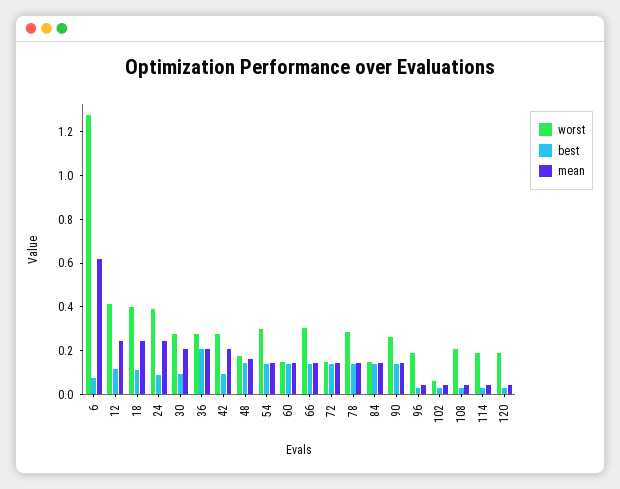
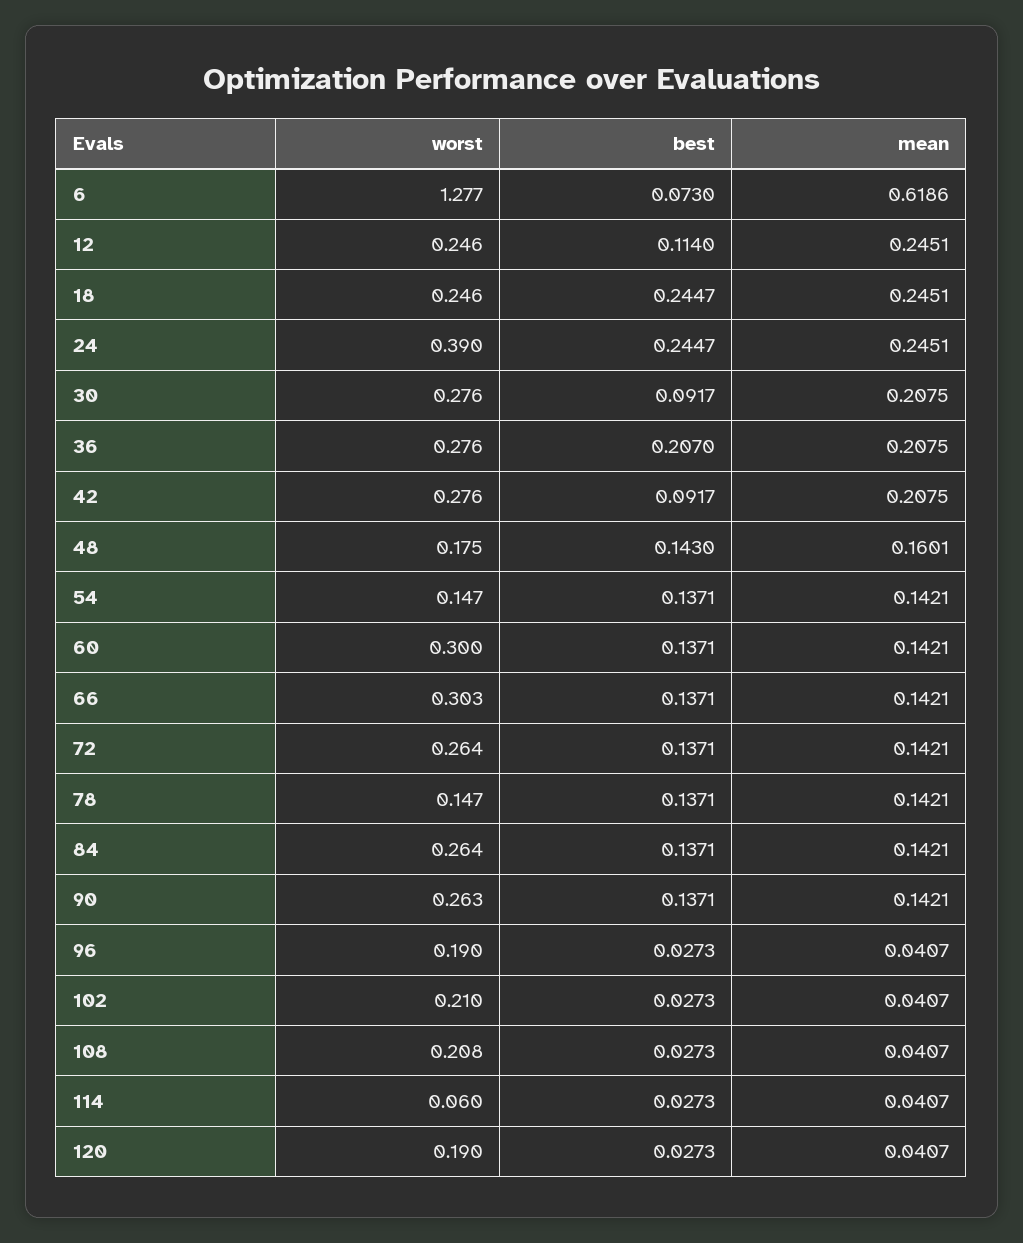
  {
    "worst": {
      "6": 1.277,
-     "12": 0.4,
+     "12": 0.246,
-     "18": 0.4,
+     "18": 0.246,
      "24": 0.39,
      "30": 0.276,
      "36": 0.276,
      "42": 0.276,
      "48": 0.175,
-     "54": 0.3,
+     "54": 0.147,
-     "60": 0.15,
+     "60": 0.3,
      "66": 0.303,
-     "72": 0.15,
+     "72": 0.264,
-     "78": 0.3,
+     "78": 0.147,
-     "84": 0.15,
+     "84": 0.264,
      "90": 0.263,
      "96": 0.19,
-     "102": 0.05,
+     "102": 0.21,
      "108": 0.208,
-     "114": 0.2,
+     "114": 0.06,
      "120": 0.19
    },
    "best": {
      "6": 0.073,
      "12": 0.114,
-     "18": 0.1,
+     "18": 0.2447,
-     "24": 0.1,
+     "24": 0.2447,
      "30": 0.0917,
      "36": 0.207,
      "42": 0.0917,
      "48": 0.143,
      "54": 0.1371,
      "60": 0.1371,
      "66": 0.1371,
      "72": 0.1371,
      "78": 0.1371,
      "84": 0.1371,
      "90": 0.1371,
      "96": 0.0273,
      "102": 0.0273,
      "108": 0.0273,
      "114": 0.0273,
      "120": 0.0273
    },
    "mean": {
      "6": 0.6186,
      "12": 0.2451,
      "18": 0.2451,
      "24": 0.2451,
      "30": 0.2075,
      "36": 0.2075,
      "42": 0.2075,
      "48": 0.1601,
      "54": 0.1421,
      "60": 0.1421,
      "66": 0.1421,
      "72": 0.1421,
      "78": 0.1421,
      "84": 0.1421,
      "90": 0.1421,
      "96": 0.0407,
      "102": 0.0407,
      "108": 0.0407,
      "114": 0.0407,
      "120": 0.0407
    }
  }

